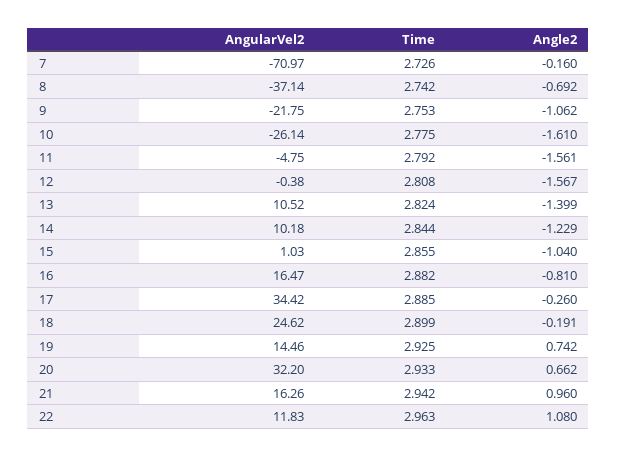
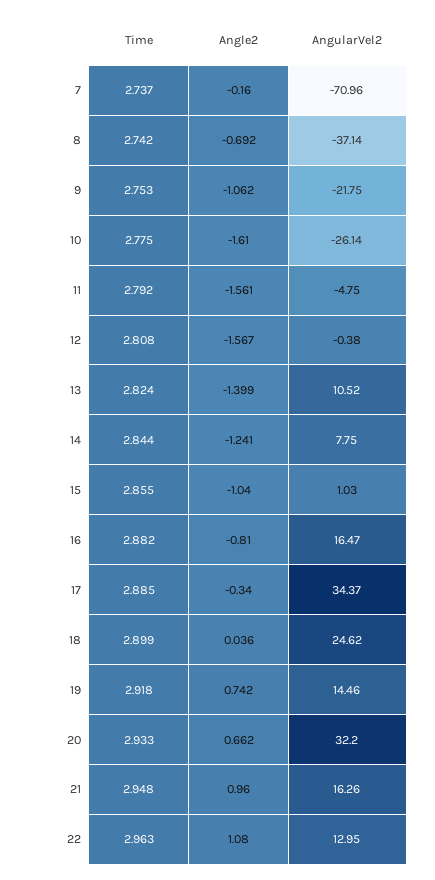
  {
    "AngularVel2": {
-     "7": -70.97,
+     "7": -70.96,
      "8": -37.14,
      "9": -21.75,
      "10": -26.14,
      "11": -4.75,
      "12": -0.38,
      "13": 10.52,
-     "14": 10.18,
+     "14": 7.75,
      "15": 1.03,
      "16": 16.47,
-     "17": 34.42,
+     "17": 34.37,
      "18": 24.62,
      "19": 14.46,
      "20": 32.2,
      "21": 16.26,
-     "22": 11.83
+     "22": 12.95
    },
    "Time": {
-     "7": 2.726,
+     "7": 2.737,
      "8": 2.742,
      "9": 2.753,
      "10": 2.775,
      "11": 2.792,
      "12": 2.808,
      "13": 2.824,
      "14": 2.844,
      "15": 2.855,
      "16": 2.882,
      "17": 2.885,
      "18": 2.899,
-     "19": 2.925,
+     "19": 2.918,
      "20": 2.933,
-     "21": 2.942,
+     "21": 2.948,
      "22": 2.963
    },
    "Angle2": {
      "7": -0.16,
      "8": -0.692,
      "9": -1.062,
      "10": -1.61,
      "11": -1.561,
      "12": -1.567,
      "13": -1.399,
-     "14": -1.229,
+     "14": -1.241,
      "15": -1.04,
      "16": -0.81,
-     "17": -0.26,
+     "17": -0.34,
-     "18": -0.191,
+     "18": 0.036,
      "19": 0.742,
      "20": 0.662,
      "21": 0.96,
      "22": 1.08
    }
  }

